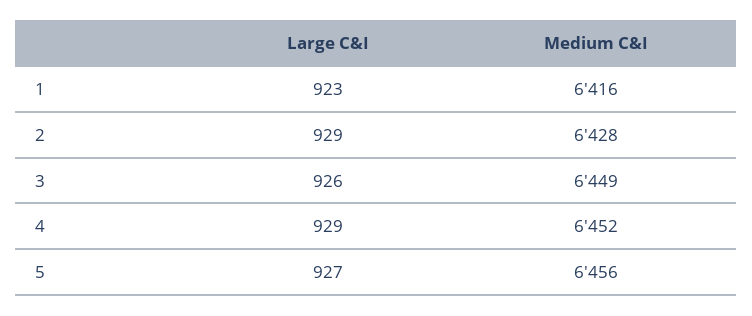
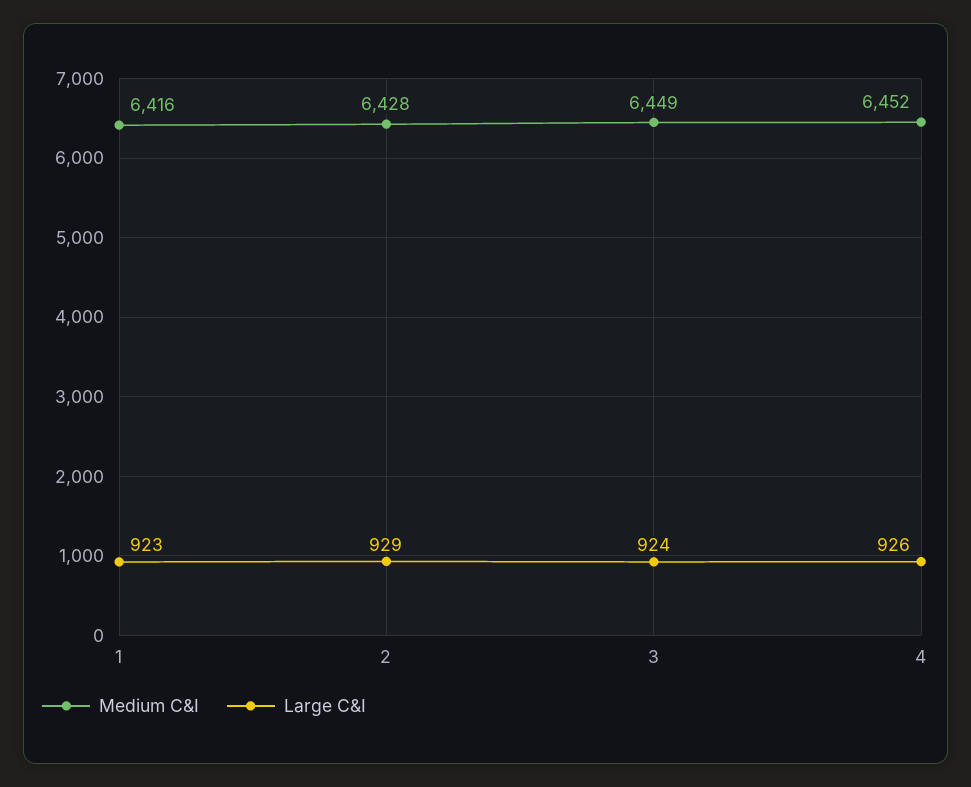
  {
    "Large C&I": {
      "1": 923,
      "2": 929,
-     "3": 926,
+     "3": 924,
-     "4": 929,
+     "4": 926
-     "5": 927
    },
    "Medium C&I": {
      "1": 6416,
      "2": 6428,
      "3": 6449,
-     "4": 6452,
+     "4": 6452
-     "5": 6456
    }
  }

